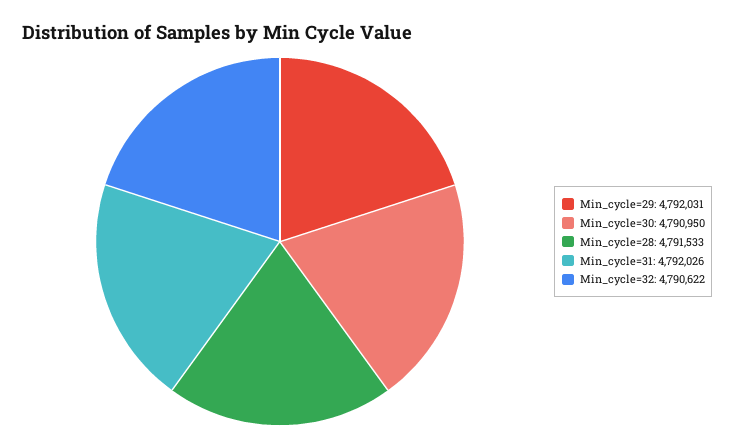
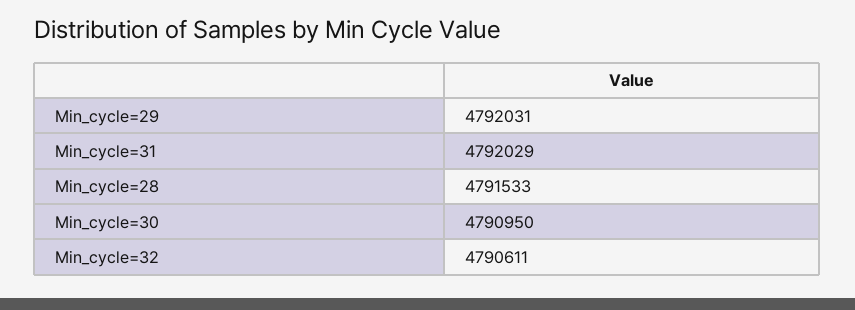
  {
    "Min_cycle=29": 4792031,
    "Min_cycle=30": 4790950,
    "Min_cycle=28": 4791533,
-   "Min_cycle=31": 4792026,
+   "Min_cycle=31": 4792029,
-   "Min_cycle=32": 4790622
+   "Min_cycle=32": 4790611
  }

